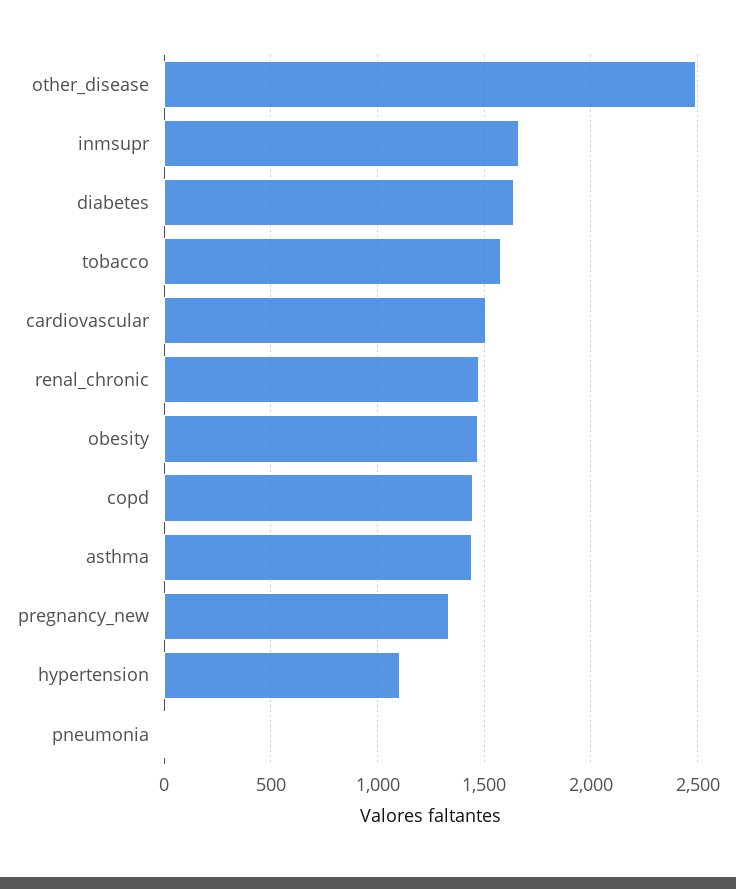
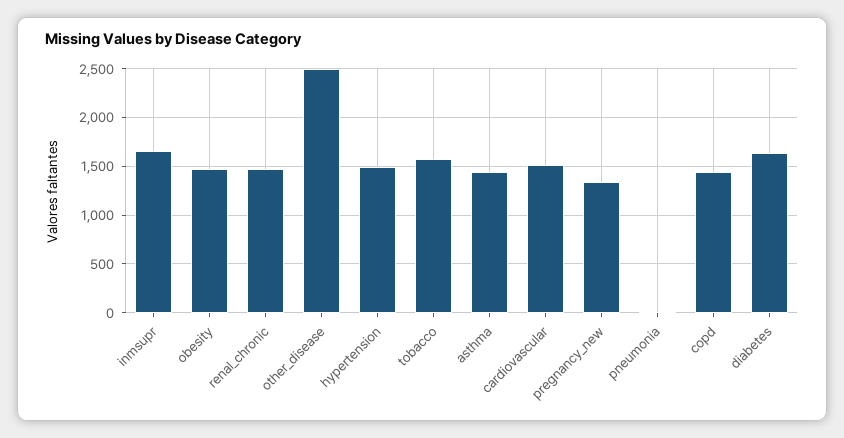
  {
    "other_disease": 2500,
    "inmsupr": 1650,
    "diabetes": 1650,
    "tobacco": 1600,
    "cardiovascular": 1500,
    "renal_chronic": 1500,
    "obesity": 1450,
    "copd": 1450,
    "asthma": 1450,
    "pregnancy_new": 1350,
-   "hypertension": 1100,
+   "hypertension": 1500,
    "pneumonia": 0
  }

